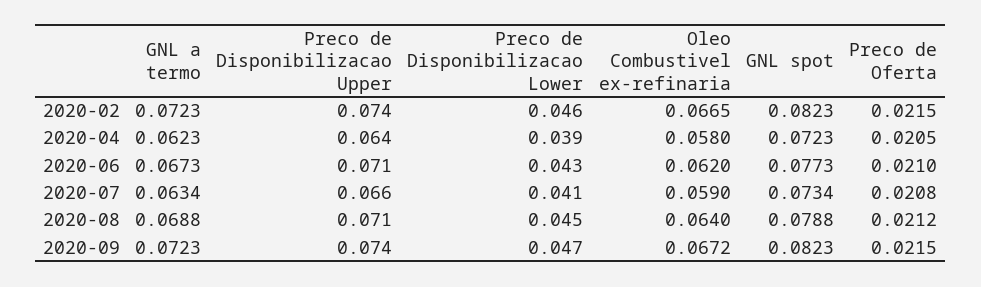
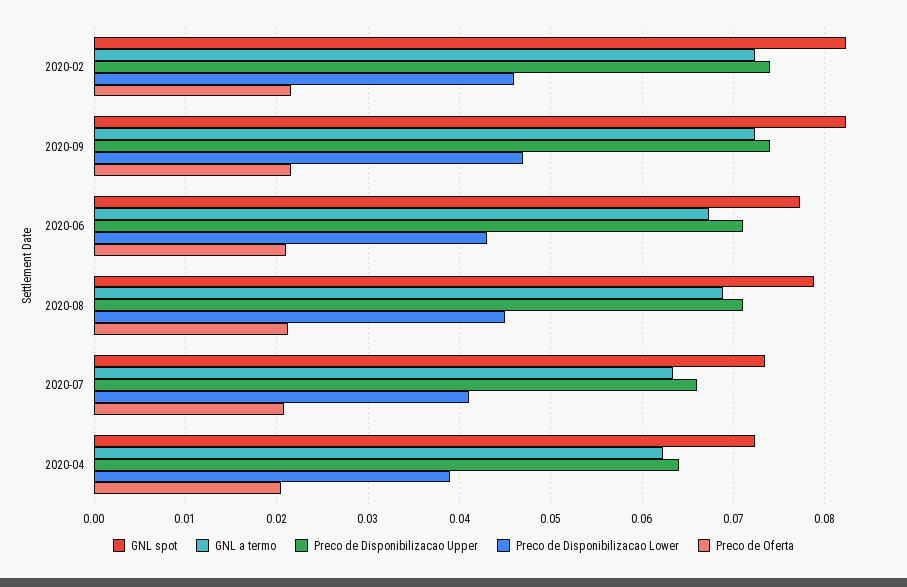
  {
    "GNL a termo": {
      "2020-02": 0.0723,
      "2020-04": 0.0623,
      "2020-06": 0.0673,
      "2020-07": 0.0634,
      "2020-08": 0.0688,
      "2020-09": 0.0723
    },
    "Preco de Disponibilizacao Upper": {
      "2020-02": 0.074,
      "2020-04": 0.064,
      "2020-06": 0.071,
      "2020-07": 0.066,
      "2020-08": 0.071,
      "2020-09": 0.074
    },
    "Preco de Disponibilizacao Lower": {
      "2020-02": 0.046,
      "2020-04": 0.039,
      "2020-06": 0.043,
      "2020-07": 0.041,
      "2020-08": 0.045,
      "2020-09": 0.047
    },
-   "Oleo Combustivel ex-refinaria": {
-     "2020-02": 0.0665,
-     "2020-04": 0.058,
-     "2020-06": 0.062,
-     "2020-07": 0.059,
-     "2020-08": 0.064,
-     "2020-09": 0.0672
-   },
    "GNL spot": {
      "2020-02": 0.0823,
      "2020-04": 0.0723,
      "2020-06": 0.0773,
      "2020-07": 0.0734,
      "2020-08": 0.0788,
      "2020-09": 0.0823
    },
    "Preco de Oferta": {
      "2020-02": 0.0215,
      "2020-04": 0.0205,
      "2020-06": 0.021,
      "2020-07": 0.0208,
      "2020-08": 0.0212,
      "2020-09": 0.0215
    }
  }

